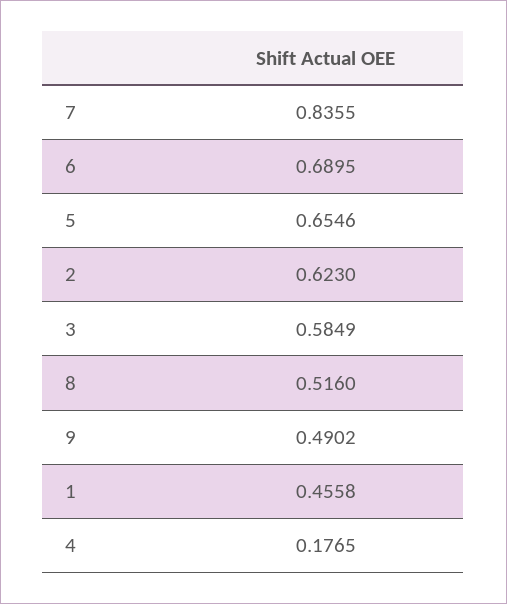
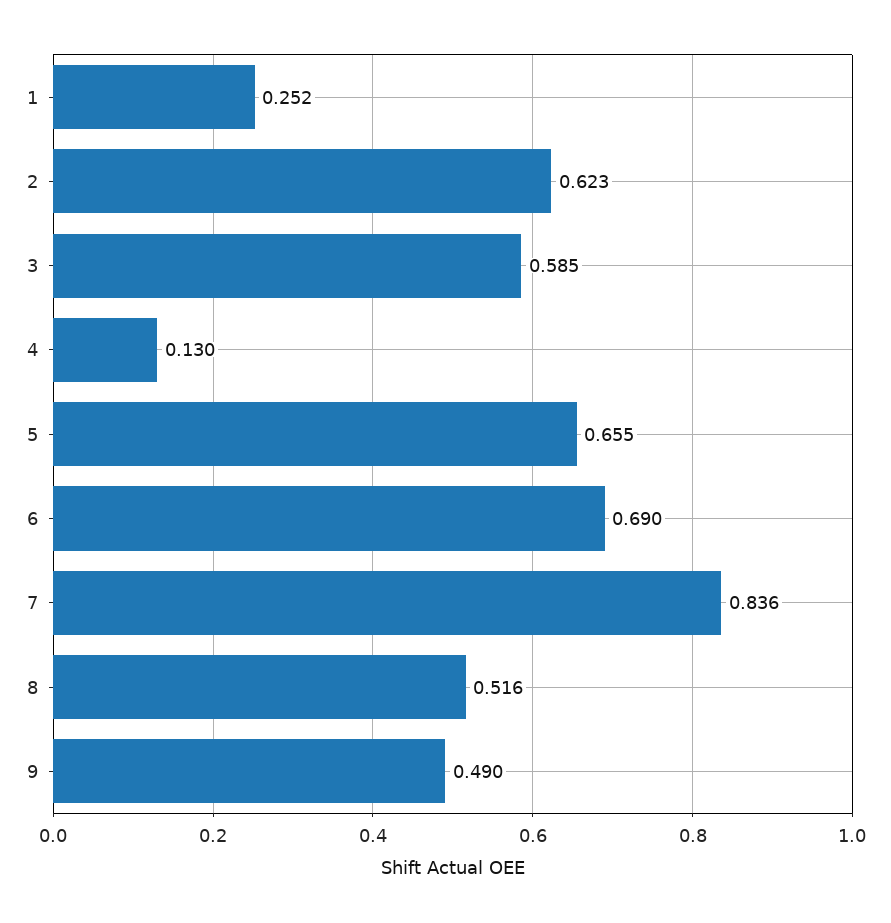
  {
    "7": 0.8355,
    "6": 0.6895,
    "5": 0.6546,
    "2": 0.623,
    "3": 0.5849,
    "8": 0.516,
    "9": 0.4902,
-   "1": 0.4558,
+   "1": 0.252,
-   "4": 0.1765
+   "4": 0.13
  }

